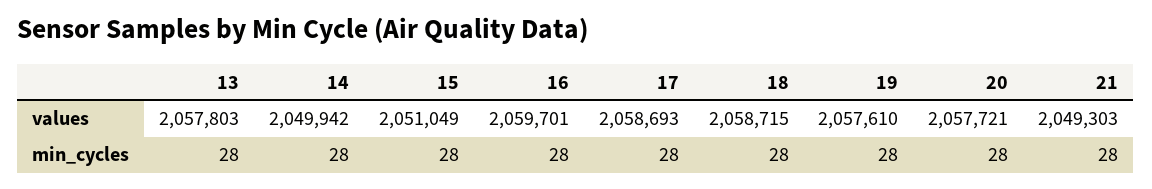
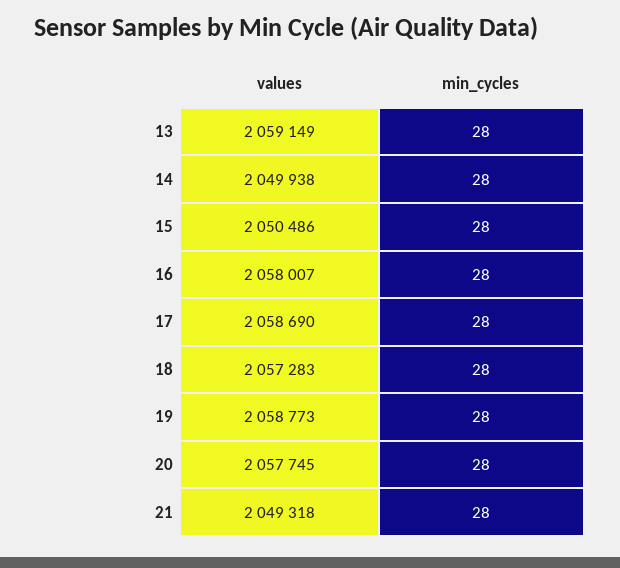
  {
    "13": {
-     "values": 2057803,
+     "values": 2059149,
      "min_cycles": 28
    },
    "14": {
-     "values": 2049942,
+     "values": 2049938,
      "min_cycles": 28
    },
    "15": {
-     "values": 2051049,
+     "values": 2050486,
      "min_cycles": 28
    },
    "16": {
-     "values": 2059701,
+     "values": 2058007,
      "min_cycles": 28
    },
    "17": {
-     "values": 2058693,
+     "values": 2058690,
      "min_cycles": 28
    },
    "18": {
-     "values": 2058715,
+     "values": 2057283,
      "min_cycles": 28
    },
    "19": {
-     "values": 2057610,
+     "values": 2058773,
      "min_cycles": 28
    },
    "20": {
-     "values": 2057721,
+     "values": 2057745,
      "min_cycles": 28
    },
    "21": {
-     "values": 2049303,
+     "values": 2049318,
      "min_cycles": 28
    }
  }

